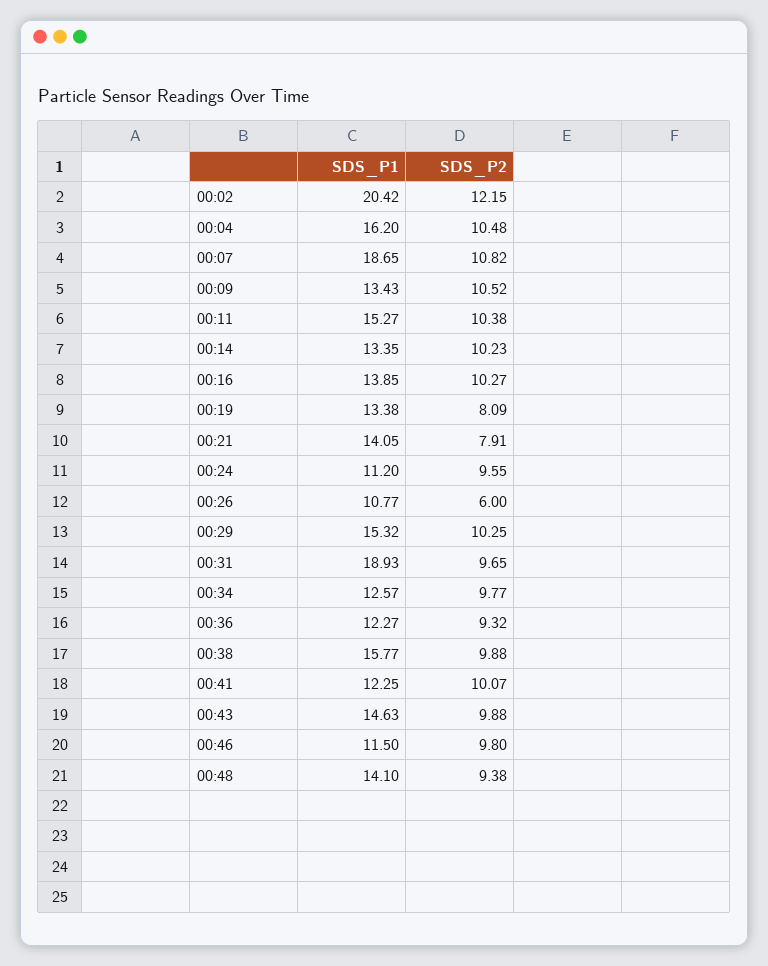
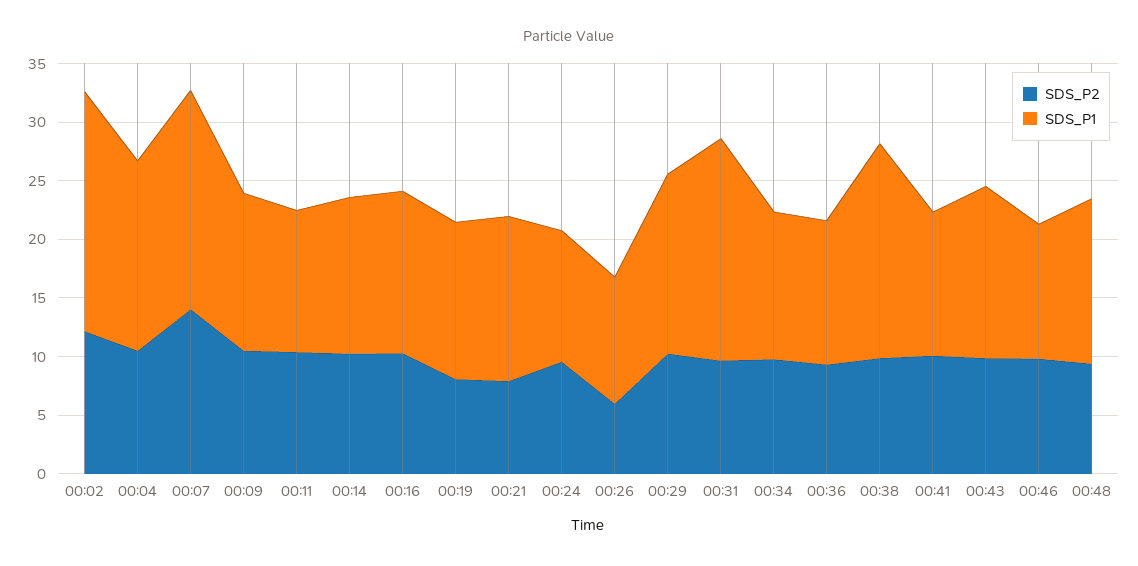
  {
    "SDS_P1": {
      "00:02": 20.42,
      "00:04": 16.2,
      "00:07": 18.65,
      "00:09": 13.43,
-     "00:11": 15.27,
+     "00:11": 12,
      "00:14": 13.35,
      "00:16": 13.85,
      "00:19": 13.38,
      "00:21": 14.05,
      "00:24": 11.2,
      "00:26": 10.77,
      "00:29": 15.32,
      "00:31": 18.93,
      "00:34": 12.57,
      "00:36": 12.27,
-     "00:38": 15.77,
+     "00:38": 18,
      "00:41": 12.25,
      "00:43": 14.63,
      "00:46": 11.5,
      "00:48": 14.1
    },
    "SDS_P2": {
      "00:02": 12.15,
      "00:04": 10.48,
-     "00:07": 10.82,
+     "00:07": 14,
      "00:09": 10.52,
      "00:11": 10.38,
      "00:14": 10.23,
      "00:16": 10.27,
      "00:19": 8.09,
      "00:21": 7.91,
      "00:24": 9.55,
      "00:26": 6,
      "00:29": 10.25,
      "00:31": 9.65,
      "00:34": 9.77,
      "00:36": 9.32,
      "00:38": 9.88,
      "00:41": 10.07,
      "00:43": 9.88,
      "00:46": 9.8,
      "00:48": 9.38
    }
  }

